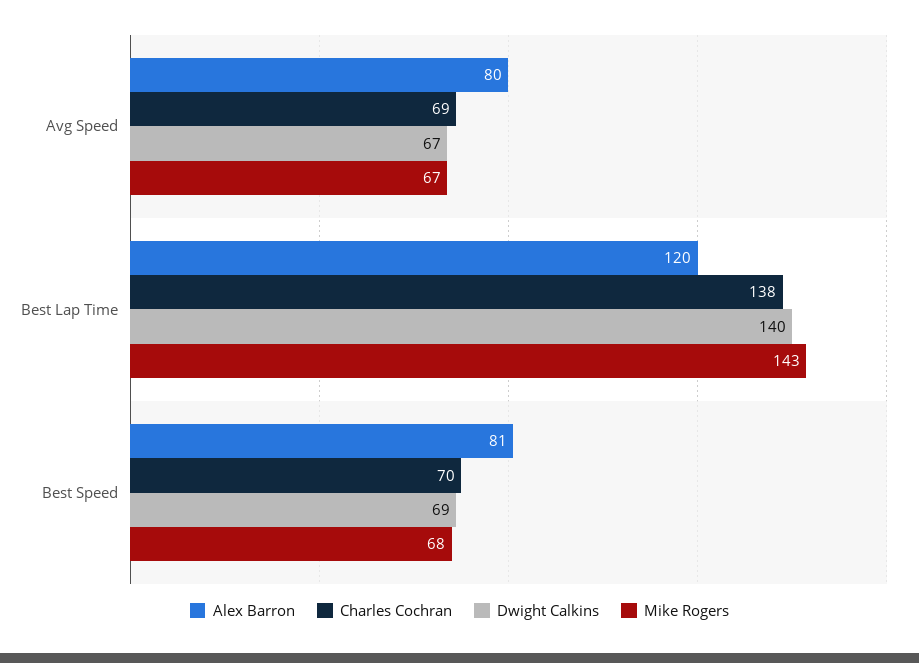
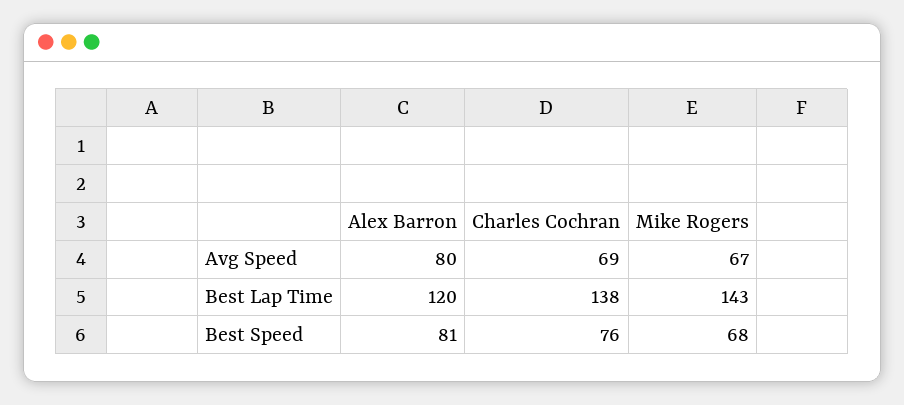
  {
    "Alex Barron": {
      "Avg Speed": 80,
      "Best Lap Time": 120,
      "Best Speed": 81
    },
    "Charles Cochran": {
      "Avg Speed": 69,
      "Best Lap Time": 138,
-     "Best Speed": 70
+     "Best Speed": 76
    },
-   "Dwight Calkins": {
-     "Avg Speed": 67,
-     "Best Lap Time": 140,
-     "Best Speed": 69
-   },
    "Mike Rogers": {
      "Avg Speed": 67,
      "Best Lap Time": 143,
      "Best Speed": 68
    }
  }

